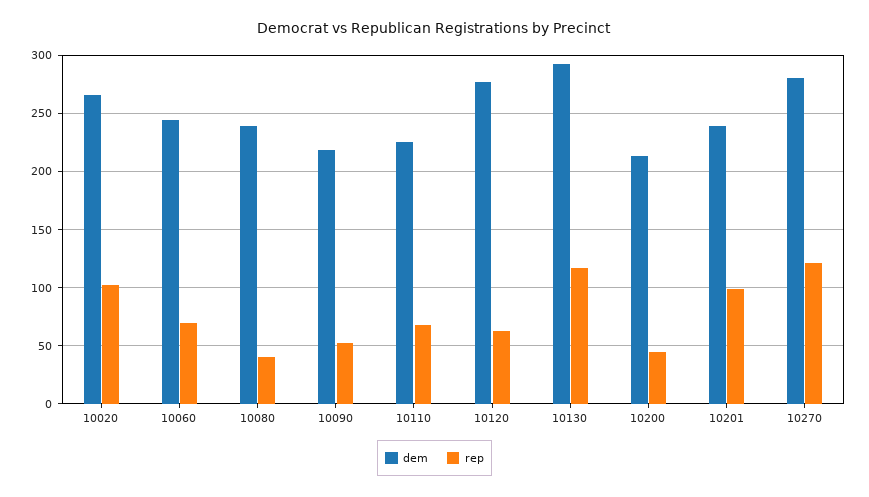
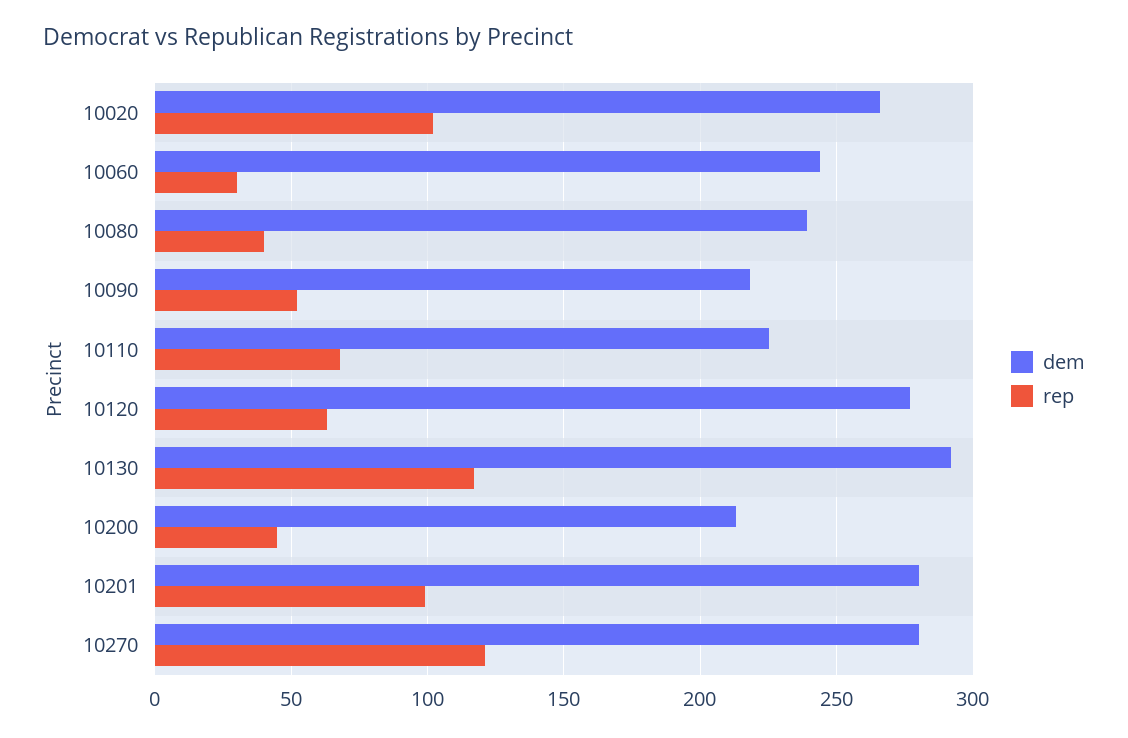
  {
    "dem": {
      "10020": 265,
      "10060": 245,
      "10080": 240,
      "10090": 220,
      "10110": 225,
      "10120": 275,
      "10130": 290,
      "10200": 215,
-     "10201": 240,
+     "10201": 280,
      "10270": 280
    },
    "rep": {
      "10020": 100,
-     "10060": 70,
+     "10060": 30,
      "10080": 40,
      "10090": 50,
      "10110": 70,
      "10120": 65,
      "10130": 115,
      "10200": 45,
      "10201": 100,
      "10270": 120
    }
  }

